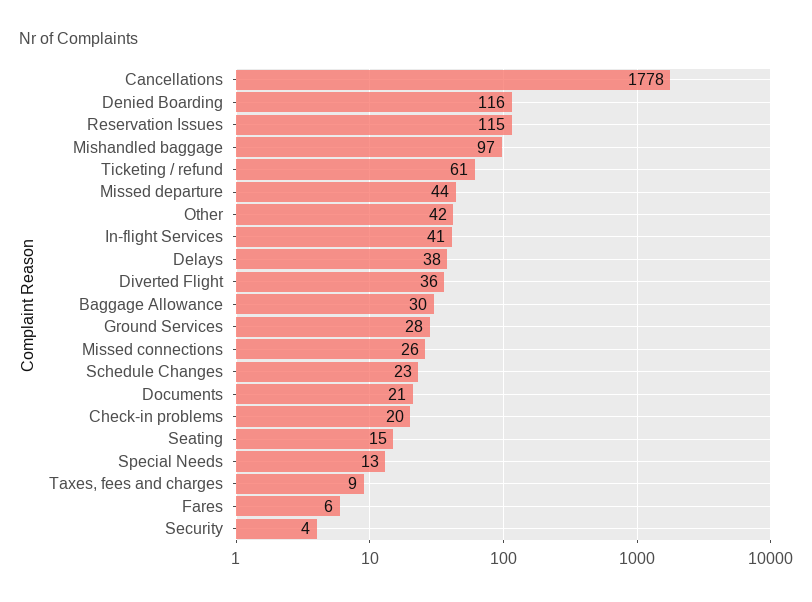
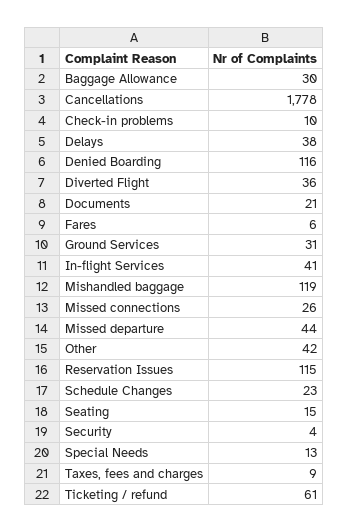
  {
    "Cancellations": 1778,
    "Denied Boarding": 116,
    "Reservation Issues": 115,
-   "Mishandled baggage": 97,
+   "Mishandled baggage": 119,
    "Ticketing / refund": 61,
    "Missed departure": 44,
    "Other": 42,
    "In-flight Services": 41,
    "Delays": 38,
    "Diverted Flight": 36,
    "Baggage Allowance": 30,
-   "Ground Services": 28,
+   "Ground Services": 31,
    "Missed connections": 26,
    "Schedule Changes": 23,
    "Documents": 21,
-   "Check-in problems": 20,
+   "Check-in problems": 10,
    "Seating": 15,
    "Special Needs": 13,
    "Taxes, fees and charges": 9,
    "Fares": 6,
    "Security": 4
  }

